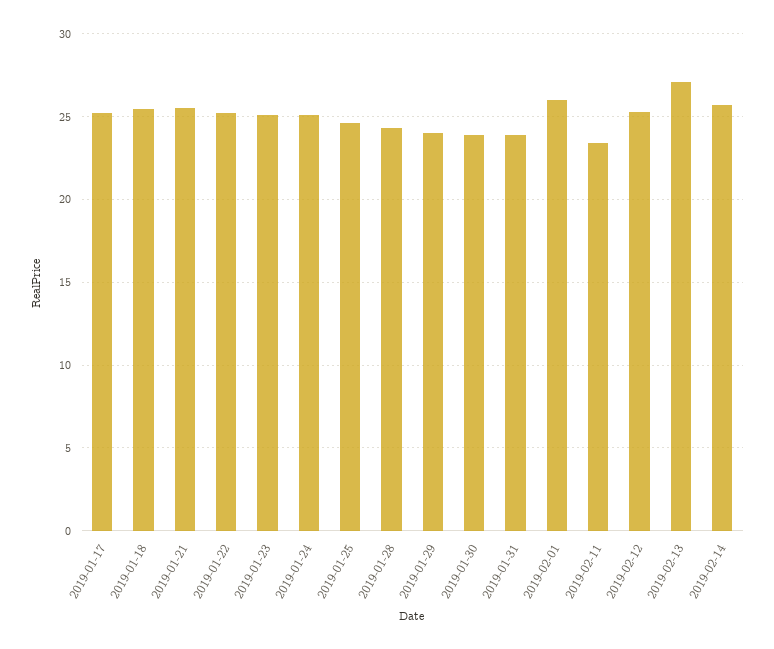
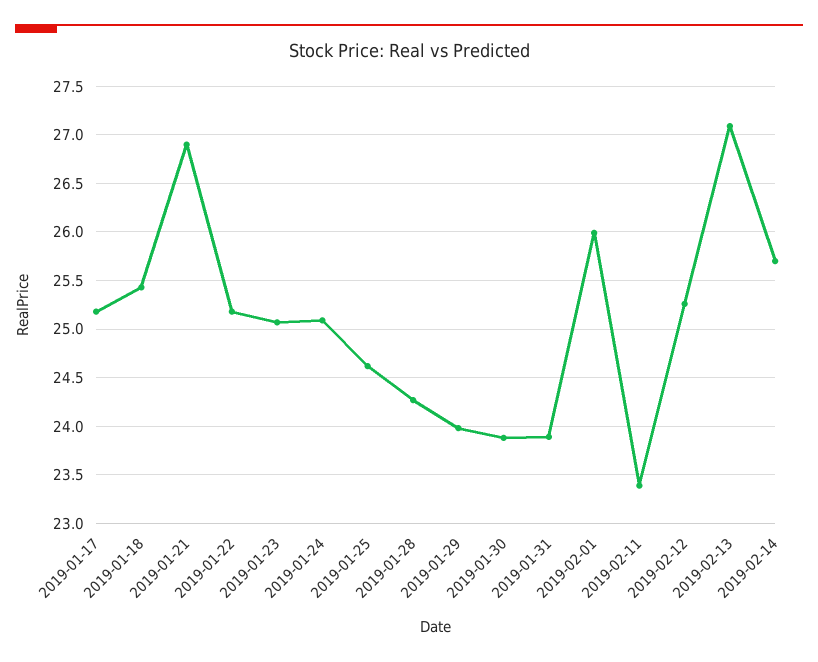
  {
    "2019-01-17": 25.2,
    "2019-01-18": 25.4,
-   "2019-01-21": 25.5,
+   "2019-01-21": 26.9,
    "2019-01-22": 25.2,
    "2019-01-23": 25.1,
    "2019-01-24": 25.1,
    "2019-01-25": 24.6,
    "2019-01-28": 24.3,
    "2019-01-29": 24,
    "2019-01-30": 23.9,
    "2019-01-31": 23.9,
    "2019-02-01": 26,
    "2019-02-11": 23.4,
    "2019-02-12": 25.3,
    "2019-02-13": 27.1,
    "2019-02-14": 25.7
  }

